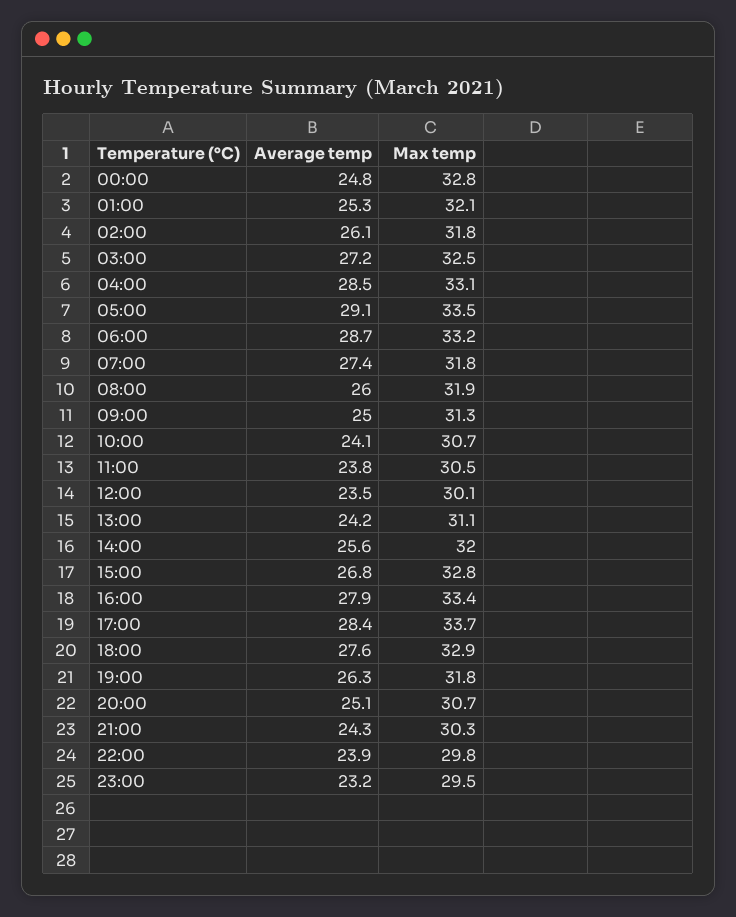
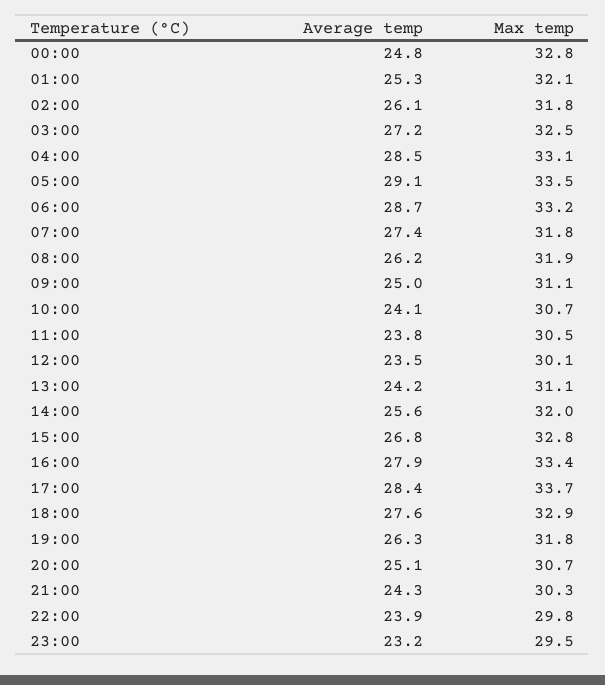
  {
    "Average temp": {
      "00:00": 24.8,
      "01:00": 25.3,
      "02:00": 26.1,
      "03:00": 27.2,
      "04:00": 28.5,
      "05:00": 29.1,
      "06:00": 28.7,
      "07:00": 27.4,
-     "08:00": 26,
+     "08:00": 26.2,
      "09:00": 25,
      "10:00": 24.1,
      "11:00": 23.8,
      "12:00": 23.5,
      "13:00": 24.2,
      "14:00": 25.6,
      "15:00": 26.8,
      "16:00": 27.9,
      "17:00": 28.4,
      "18:00": 27.6,
      "19:00": 26.3,
      "20:00": 25.1,
      "21:00": 24.3,
      "22:00": 23.9,
      "23:00": 23.2
    },
    "Max temp": {
      "00:00": 32.8,
      "01:00": 32.1,
      "02:00": 31.8,
      "03:00": 32.5,
      "04:00": 33.1,
      "05:00": 33.5,
      "06:00": 33.2,
      "07:00": 31.8,
      "08:00": 31.9,
-     "09:00": 31.3,
+     "09:00": 31.1,
      "10:00": 30.7,
      "11:00": 30.5,
      "12:00": 30.1,
      "13:00": 31.1,
      "14:00": 32,
      "15:00": 32.8,
      "16:00": 33.4,
      "17:00": 33.7,
      "18:00": 32.9,
      "19:00": 31.8,
      "20:00": 30.7,
      "21:00": 30.3,
      "22:00": 29.8,
      "23:00": 29.5
    }
  }

